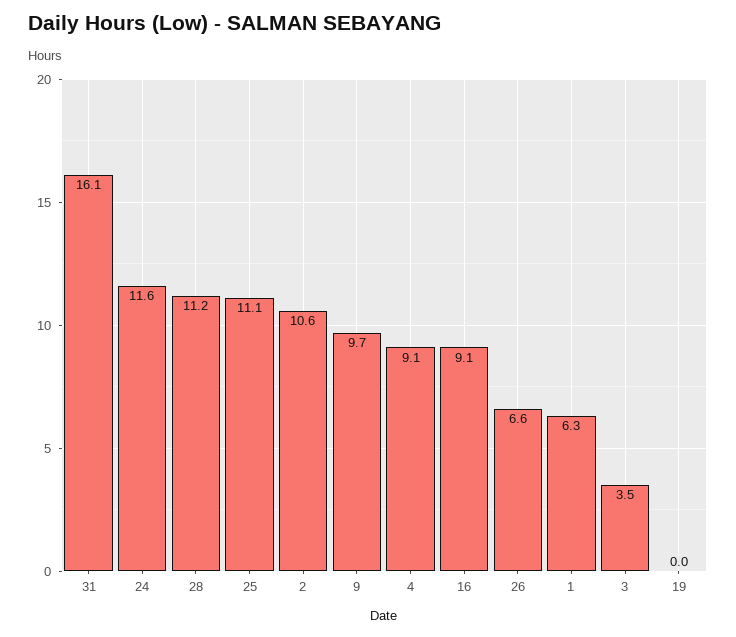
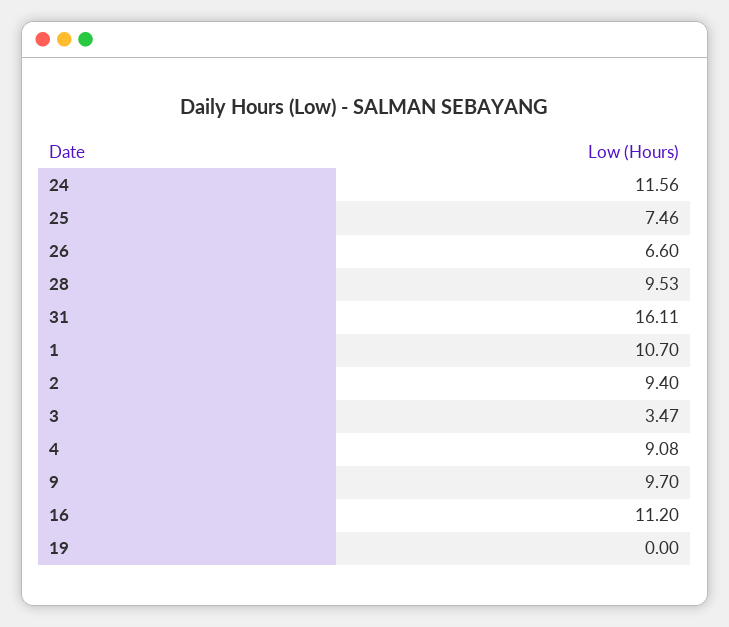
  {
    "31": 16.11,
    "24": 11.56,
-   "28": 11.2,
+   "28": 9.53,
-   "25": 11.1,
+   "25": 7.46,
-   "2": 10.6,
+   "2": 9.4,
    "9": 9.7,
    "4": 9.08,
-   "16": 9.1,
+   "16": 11.2,
    "26": 6.6,
-   "1": 6.3,
+   "1": 10.7,
    "3": 3.47,
    "19": 0
  }

